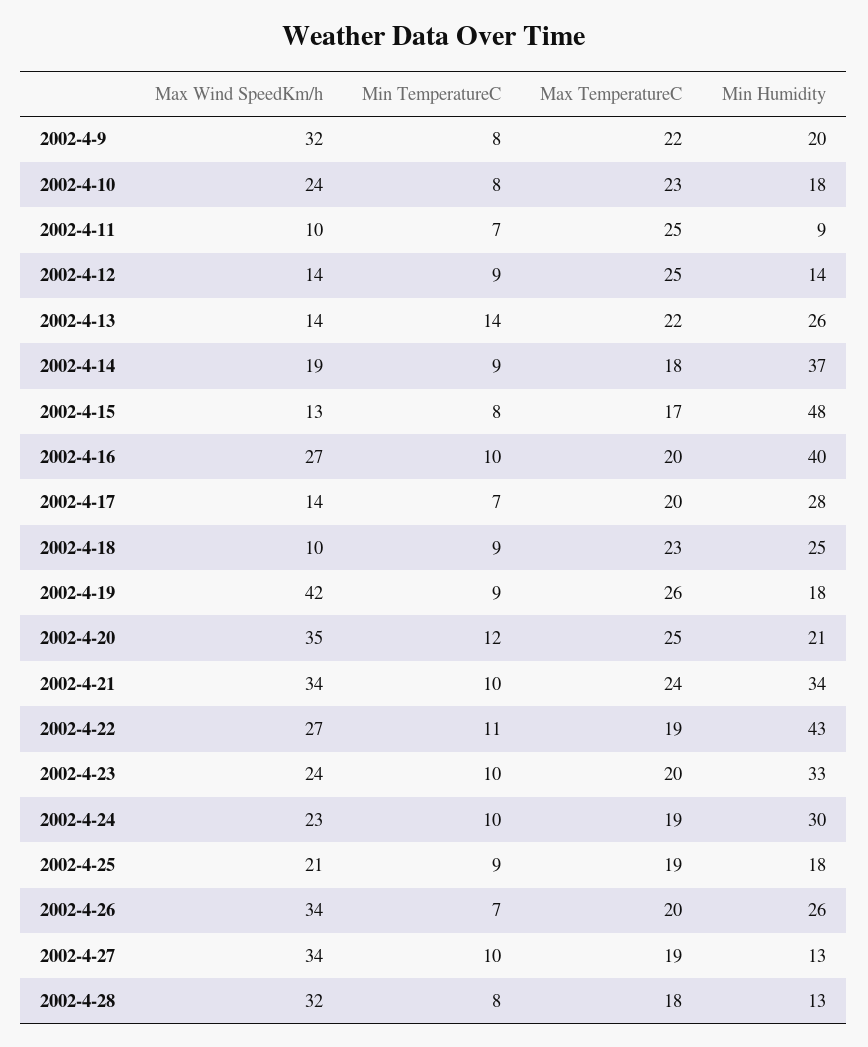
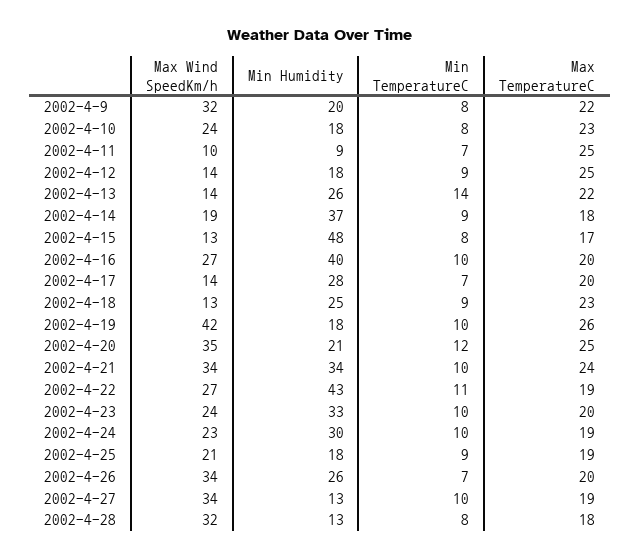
  {
    "Max Wind SpeedKm/h": {
      "2002-4-9": 32,
      "2002-4-10": 24,
      "2002-4-11": 10,
      "2002-4-12": 14,
      "2002-4-13": 14,
      "2002-4-14": 19,
      "2002-4-15": 13,
      "2002-4-16": 27,
      "2002-4-17": 14,
-     "2002-4-18": 10,
+     "2002-4-18": 13,
      "2002-4-19": 42,
      "2002-4-20": 35,
      "2002-4-21": 34,
      "2002-4-22": 27,
      "2002-4-23": 24,
      "2002-4-24": 23,
      "2002-4-25": 21,
      "2002-4-26": 34,
      "2002-4-27": 34,
      "2002-4-28": 32
    },
    "Min TemperatureC": {
      "2002-4-9": 8,
      "2002-4-10": 8,
      "2002-4-11": 7,
      "2002-4-12": 9,
      "2002-4-13": 14,
      "2002-4-14": 9,
      "2002-4-15": 8,
      "2002-4-16": 10,
      "2002-4-17": 7,
      "2002-4-18": 9,
-     "2002-4-19": 9,
+     "2002-4-19": 10,
      "2002-4-20": 12,
      "2002-4-21": 10,
      "2002-4-22": 11,
      "2002-4-23": 10,
      "2002-4-24": 10,
      "2002-4-25": 9,
      "2002-4-26": 7,
      "2002-4-27": 10,
      "2002-4-28": 8
    },
    "Max TemperatureC": {
      "2002-4-9": 22,
      "2002-4-10": 23,
      "2002-4-11": 25,
      "2002-4-12": 25,
      "2002-4-13": 22,
      "2002-4-14": 18,
      "2002-4-15": 17,
      "2002-4-16": 20,
      "2002-4-17": 20,
      "2002-4-18": 23,
      "2002-4-19": 26,
      "2002-4-20": 25,
      "2002-4-21": 24,
      "2002-4-22": 19,
      "2002-4-23": 20,
      "2002-4-24": 19,
      "2002-4-25": 19,
      "2002-4-26": 20,
      "2002-4-27": 19,
      "2002-4-28": 18
    },
    "Min Humidity": {
      "2002-4-9": 20,
      "2002-4-10": 18,
      "2002-4-11": 9,
-     "2002-4-12": 14,
+     "2002-4-12": 18,
      "2002-4-13": 26,
      "2002-4-14": 37,
      "2002-4-15": 48,
      "2002-4-16": 40,
      "2002-4-17": 28,
      "2002-4-18": 25,
      "2002-4-19": 18,
      "2002-4-20": 21,
      "2002-4-21": 34,
      "2002-4-22": 43,
      "2002-4-23": 33,
      "2002-4-24": 30,
      "2002-4-25": 18,
      "2002-4-26": 26,
      "2002-4-27": 13,
      "2002-4-28": 13
    }
  }

